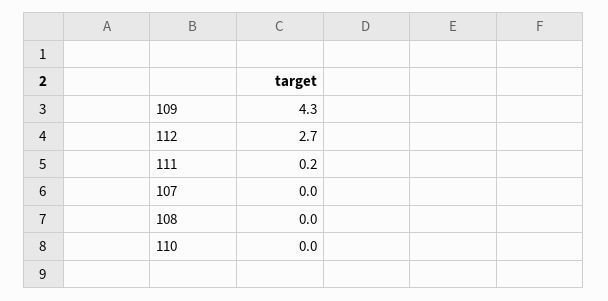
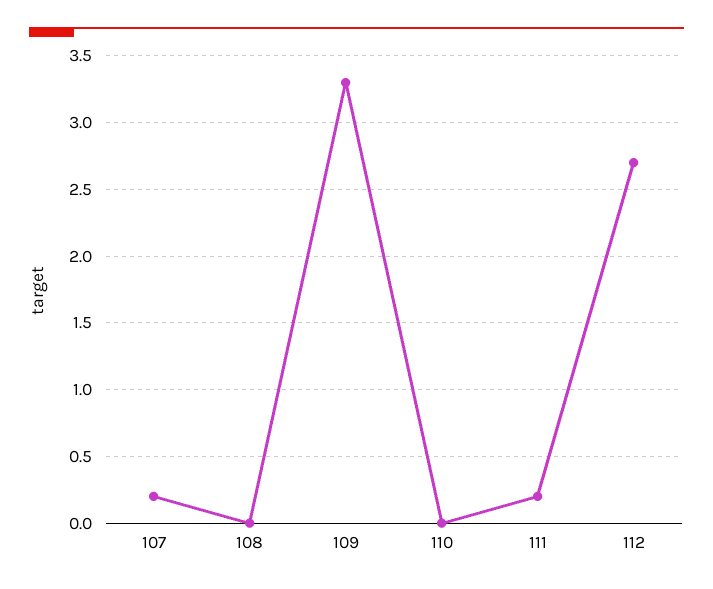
  {
-   "109": 4.3,
+   "109": 3.3,
    "112": 2.7,
    "111": 0.2,
-   "107": 0,
+   "107": 0.2,
    "108": 0,
    "110": 0
  }

